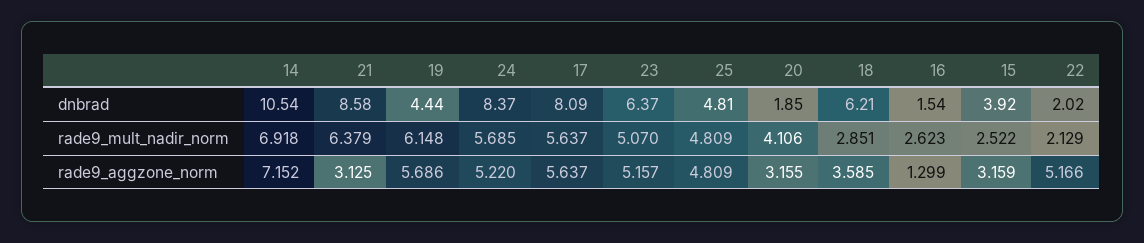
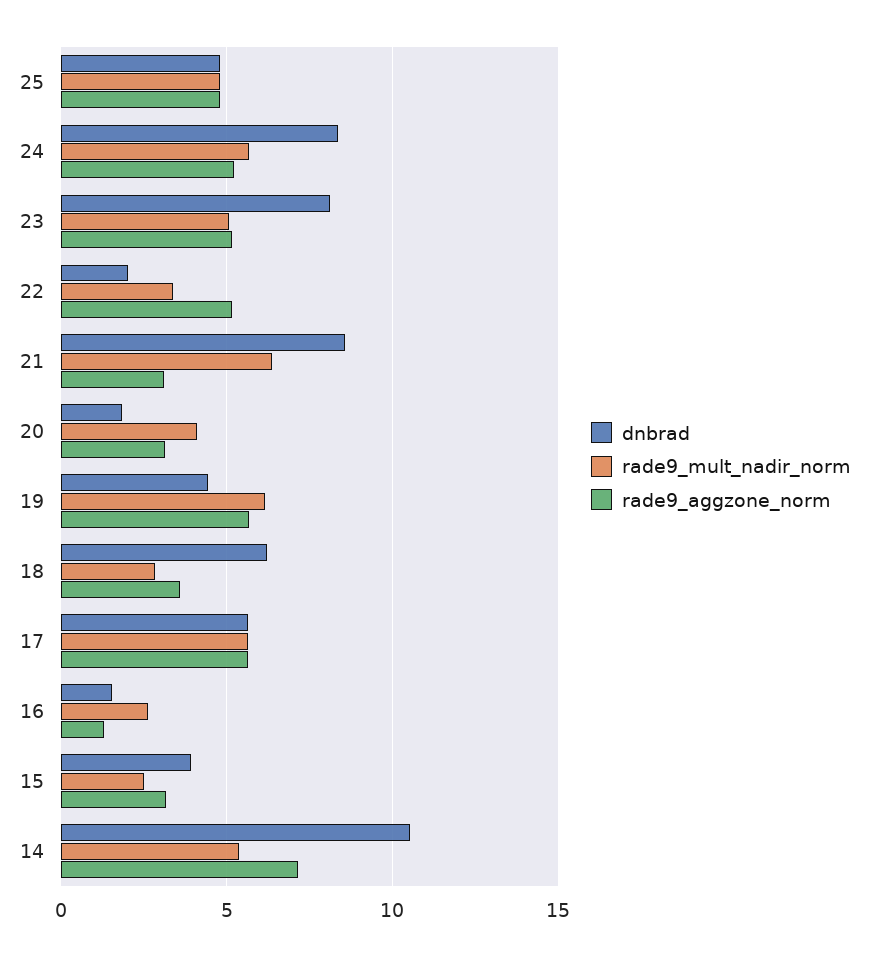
  {
    "dnbrad": {
      "14": 10.54,
      "21": 8.58,
      "19": 4.44,
      "24": 8.37,
-     "17": 8.09,
+     "17": 5.5,
-     "23": 6.37,
+     "23": 8,
      "25": 4.81,
      "20": 1.85,
      "18": 6.21,
      "16": 1.54,
      "15": 3.92,
      "22": 2.02
    },
    "rade9_mult_nadir_norm": {
-     "14": 6.918,
+     "14": 5.5,
      "21": 6.379,
      "19": 6.148,
      "24": 5.685,
      "17": 5.637,
      "23": 5.07,
      "25": 4.809,
      "20": 4.106,
      "18": 2.851,
      "16": 2.623,
      "15": 2.522,
-     "22": 2.129
+     "22": 3.5
    },
    "rade9_aggzone_norm": {
      "14": 7.152,
      "21": 3.125,
      "19": 5.686,
      "24": 5.22,
      "17": 5.637,
      "23": 5.157,
      "25": 4.809,
      "20": 3.155,
      "18": 3.585,
      "16": 1.299,
      "15": 3.159,
      "22": 5.166
    }
  }

